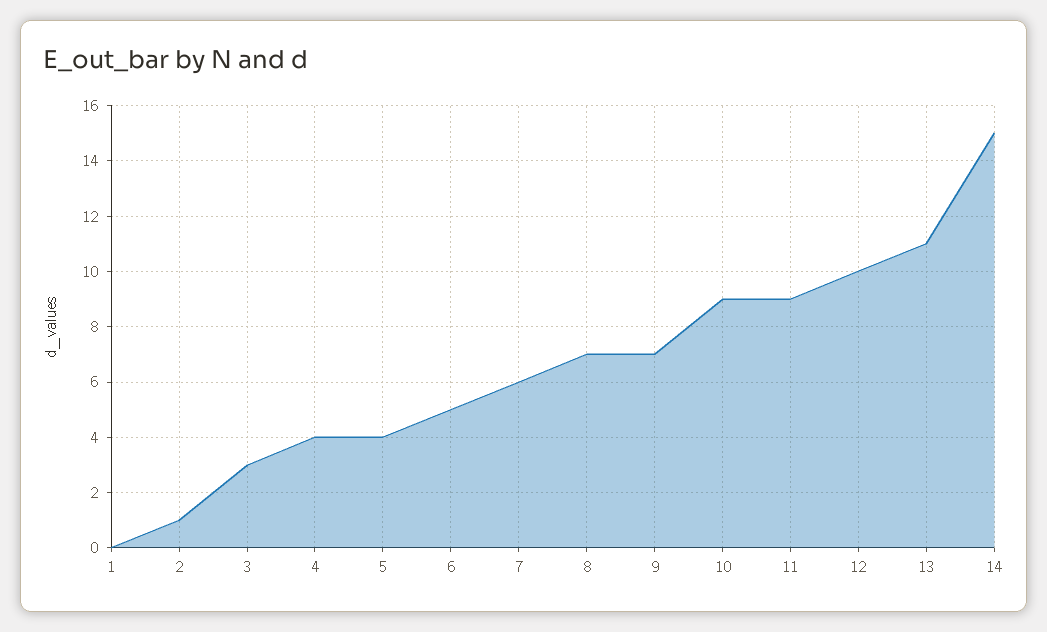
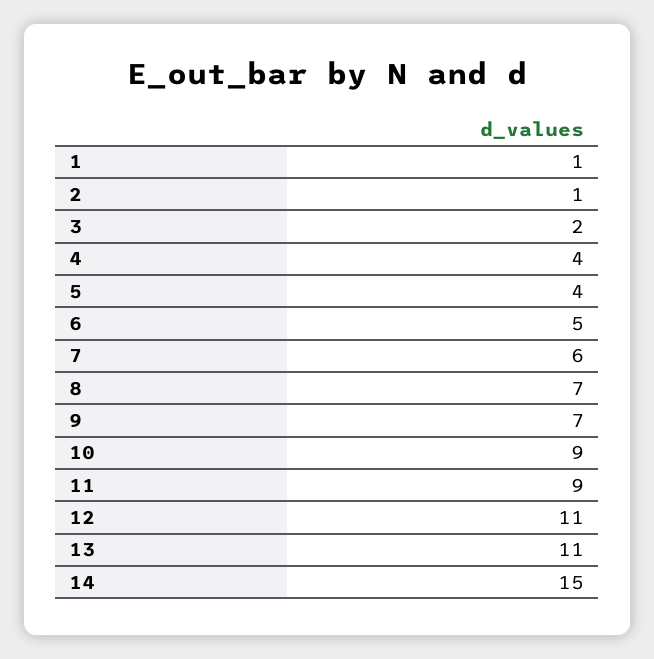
  {
-   "1": 0,
+   "1": 1,
    "2": 1,
-   "3": 3,
+   "3": 2,
    "4": 4,
    "5": 4,
    "6": 5,
    "7": 6,
    "8": 7,
    "9": 7,
    "10": 9,
    "11": 9,
-   "12": 10,
+   "12": 11,
    "13": 11,
    "14": 15
  }

